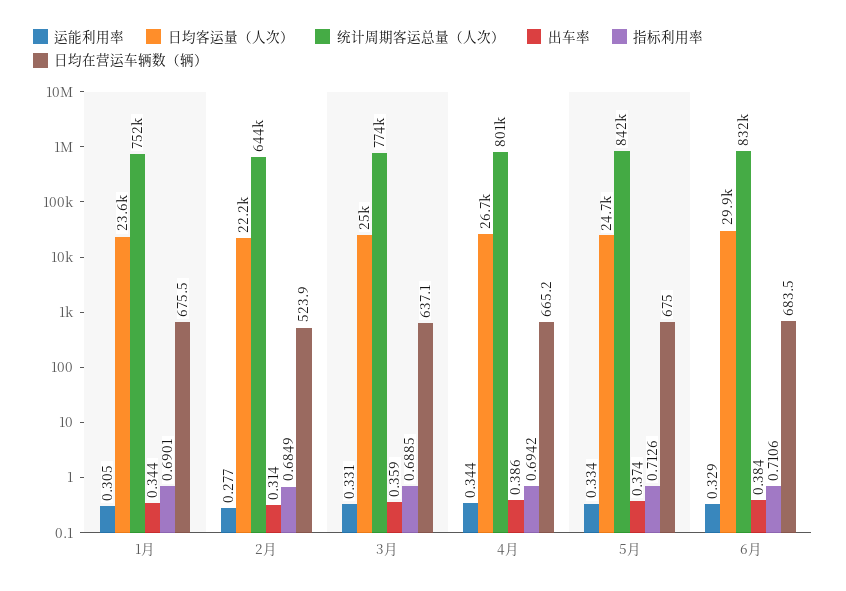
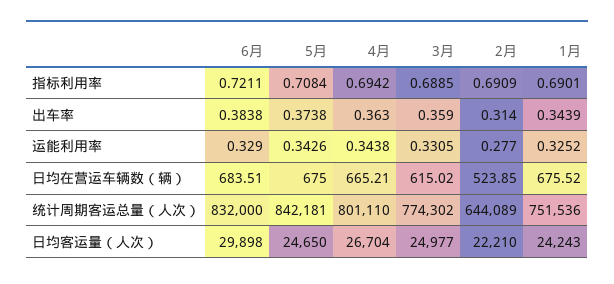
  {
    "运能利用率": {
-     "1月": 0.305,
+     "1月": 0.3252,
      "2月": 0.277,
      "3月": 0.3305,
      "4月": 0.3438,
-     "5月": 0.334,
+     "5月": 0.3426,
      "6月": 0.329
    },
    "日均客运量（人次）": {
-     "1月": 23600,
+     "1月": 24243,
      "2月": 22210,
      "3月": 24977,
      "4月": 26704,
      "5月": 24650,
      "6月": 29898
    },
    "统计周期客运总量（人次）": {
      "1月": 751536,
      "2月": 644089,
      "3月": 774302,
      "4月": 801110,
      "5月": 842181,
      "6月": 832000
    },
    "出车率": {
      "1月": 0.3439,
      "2月": 0.314,
      "3月": 0.359,
-     "4月": 0.386,
+     "4月": 0.363,
      "5月": 0.3738,
      "6月": 0.3838
    },
    "指标利用率": {
      "1月": 0.6901,
-     "2月": 0.6849,
+     "2月": 0.6909,
      "3月": 0.6885,
      "4月": 0.6942,
-     "5月": 0.7126,
+     "5月": 0.7084,
-     "6月": 0.7106
+     "6月": 0.7211
    },
    "日均在营运车辆数（辆）": {
      "1月": 675.52,
      "2月": 523.85,
-     "3月": 637.1,
+     "3月": 615.02,
      "4月": 665.21,
      "5月": 675,
      "6月": 683.51
    }
  }

